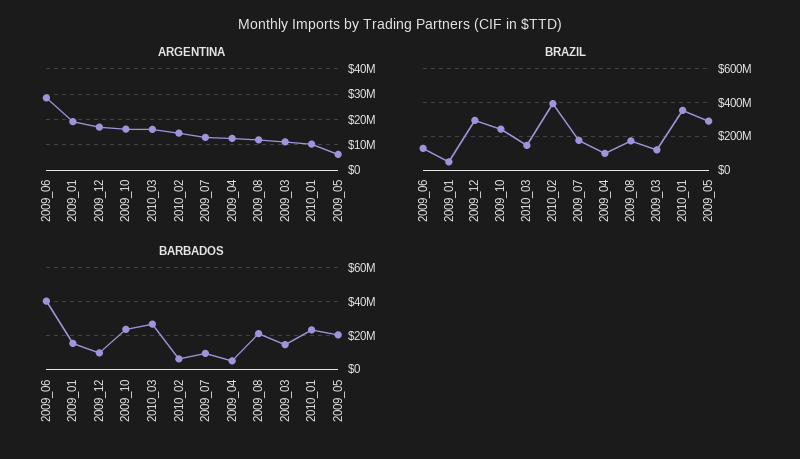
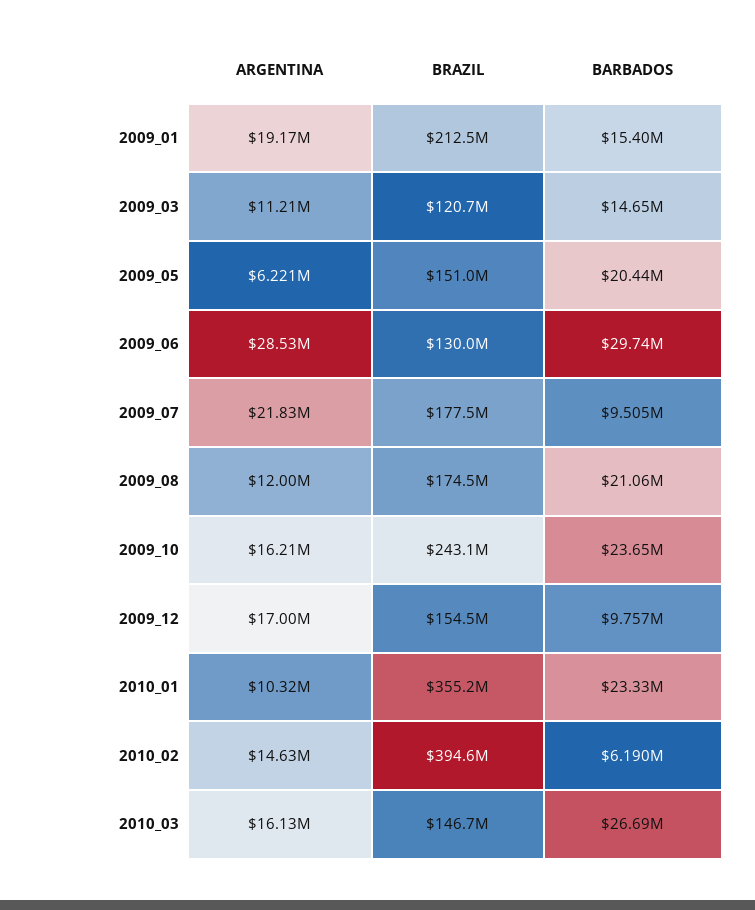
  {
    "ARGENTINA": {
      "2009_06": 28530000,
      "2009_01": 19170000,
      "2009_12": 17000000,
      "2009_10": 16210000,
      "2010_03": 16130000,
      "2010_02": 14630000,
-     "2009_07": 12500000,
+     "2009_07": 21830000,
-     "2009_04": 12500000,
      "2009_08": 12000000,
      "2009_03": 11210000,
      "2010_01": 10320000,
      "2009_05": 6221000
    },
    "BRAZIL": {
      "2009_06": 130000000,
-     "2009_01": 50000000,
+     "2009_01": 212500000,
-     "2009_12": 300000000,
+     "2009_12": 154500000,
      "2009_10": 243100000,
      "2010_03": 146700000,
      "2010_02": 394600000,
      "2009_07": 177500000,
-     "2009_04": 100000000,
      "2009_08": 174500000,
      "2009_03": 120700000,
      "2010_01": 355200000,
-     "2009_05": 300000000
+     "2009_05": 151000000
    },
    "BARBADOS": {
-     "2009_06": 40000000,
+     "2009_06": 29740000,
      "2009_01": 15400000,
      "2009_12": 9757000,
      "2009_10": 23650000,
      "2010_03": 26690000,
      "2010_02": 6190000,
      "2009_07": 9505000,
-     "2009_04": 5000000,
      "2009_08": 21060000,
      "2009_03": 14650000,
      "2010_01": 23330000,
      "2009_05": 20440000
    }
  }

